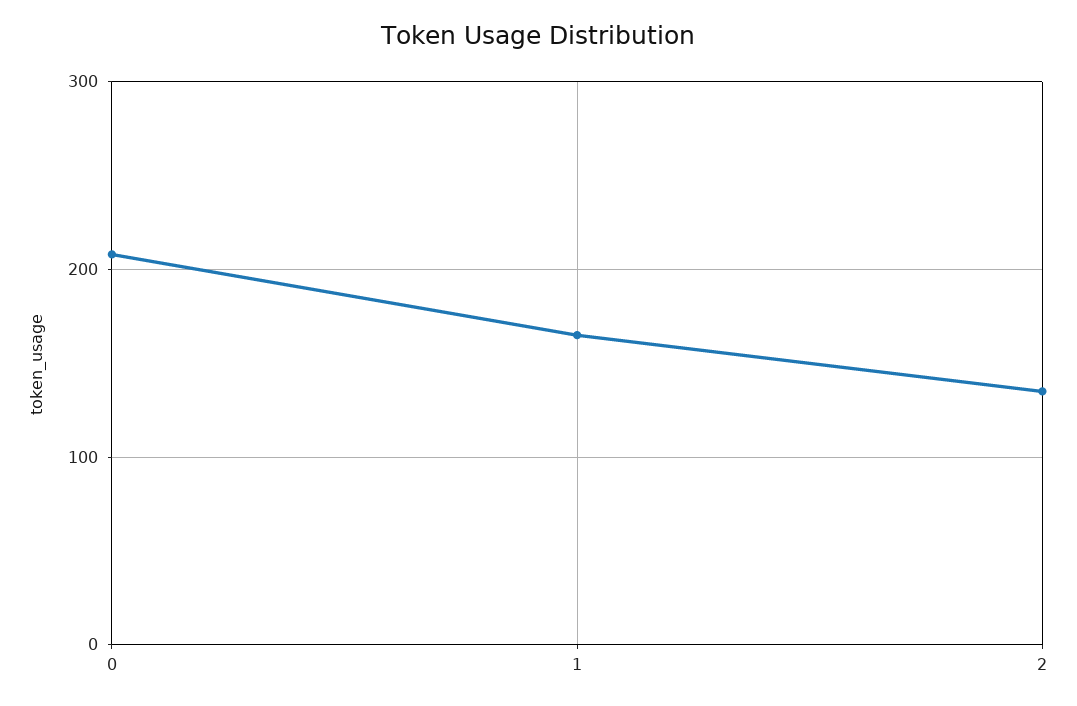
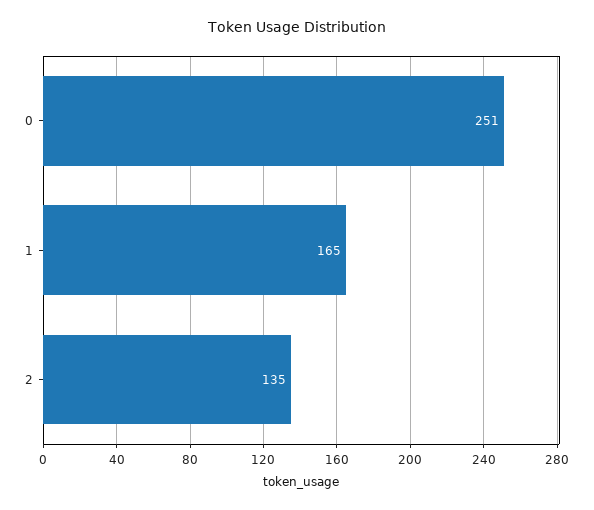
  {
-   "0": 210,
+   "0": 251,
    "1": 165,
    "2": 135
  }

